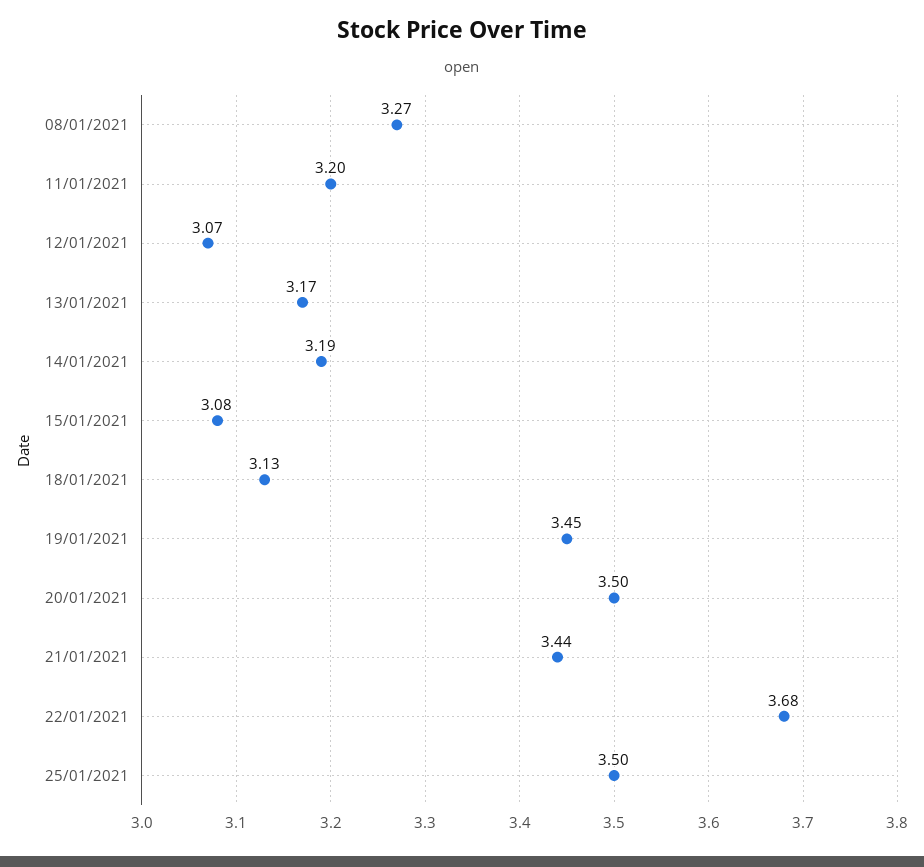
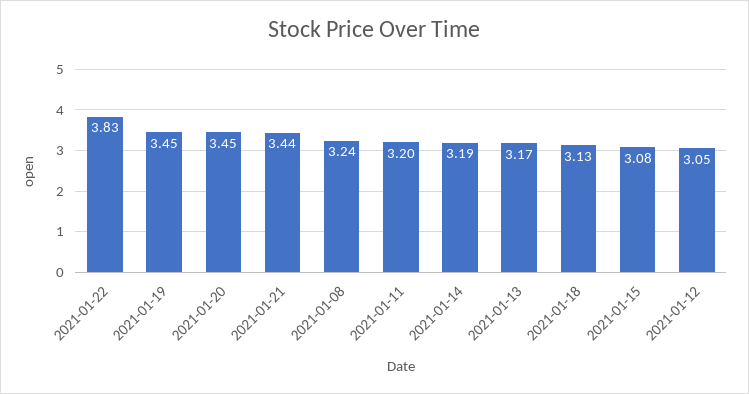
  {
-   "08/01/2021": 3.27,
+   "08/01/2021": 3.24,
    "11/01/2021": 3.2,
-   "12/01/2021": 3.07,
+   "12/01/2021": 3.05,
    "13/01/2021": 3.17,
    "14/01/2021": 3.19,
    "15/01/2021": 3.08,
    "18/01/2021": 3.13,
    "19/01/2021": 3.45,
-   "20/01/2021": 3.5,
+   "20/01/2021": 3.45,
    "21/01/2021": 3.44,
-   "22/01/2021": 3.68,
+   "22/01/2021": 3.83
-   "25/01/2021": 3.5
  }

